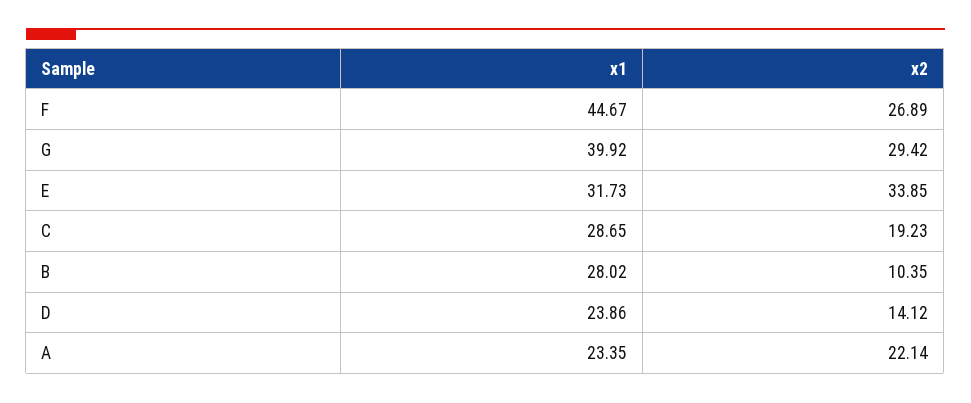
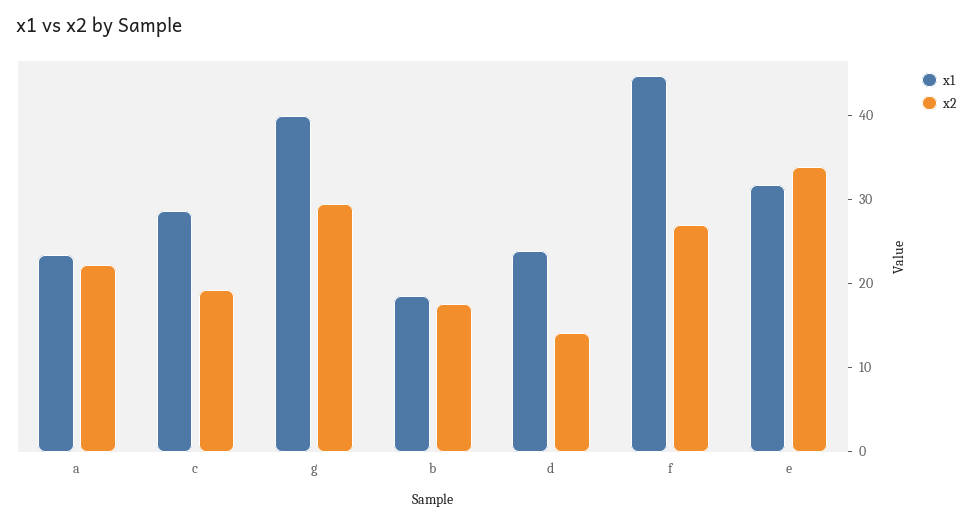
  {
    "x1": {
      "F": 44.67,
      "G": 39.92,
      "E": 31.73,
      "C": 28.65,
-     "B": 28.02,
+     "B": 18,
      "D": 23.86,
      "A": 23.35
    },
    "x2": {
      "F": 26.89,
      "G": 29.42,
      "E": 33.85,
      "C": 19.23,
-     "B": 10.35,
+     "B": 18,
      "D": 14.12,
      "A": 22.14
    }
  }

